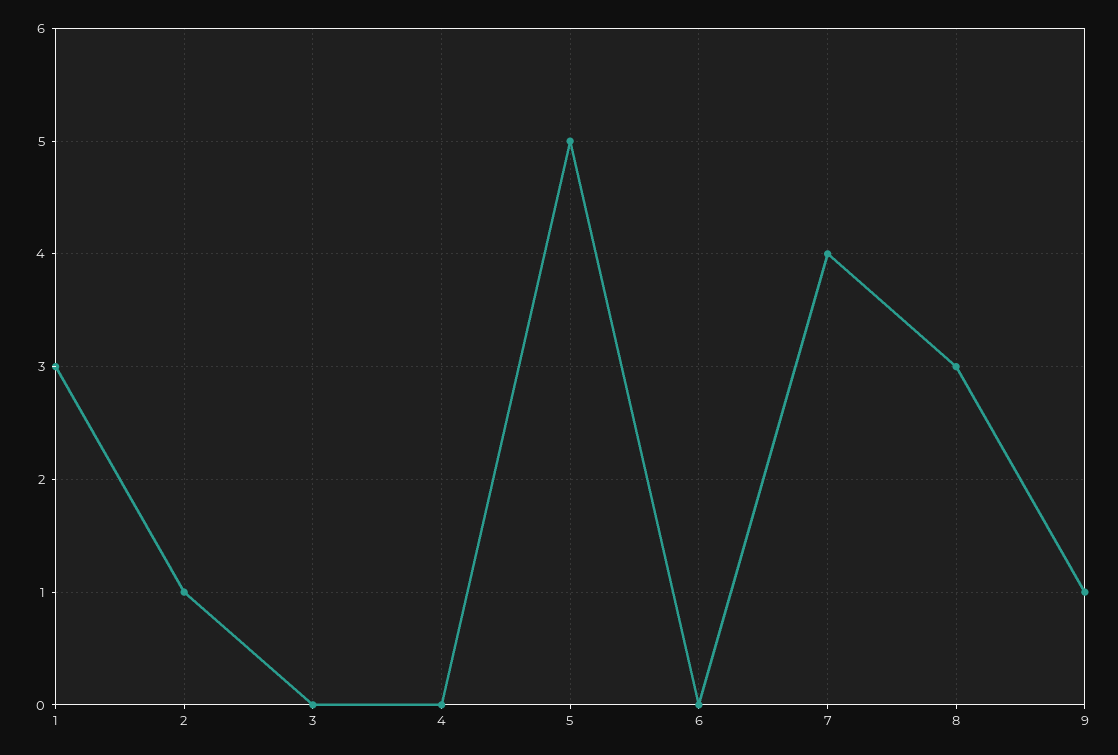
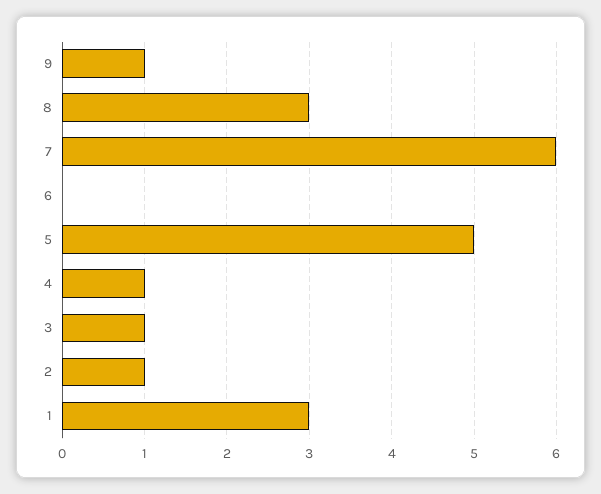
  {
    "1": 3,
    "2": 1,
-   "3": 0,
+   "3": 1,
-   "4": 0,
+   "4": 1,
    "5": 5,
    "6": 0,
-   "7": 4,
+   "7": 6,
    "8": 3,
    "9": 1
  }

